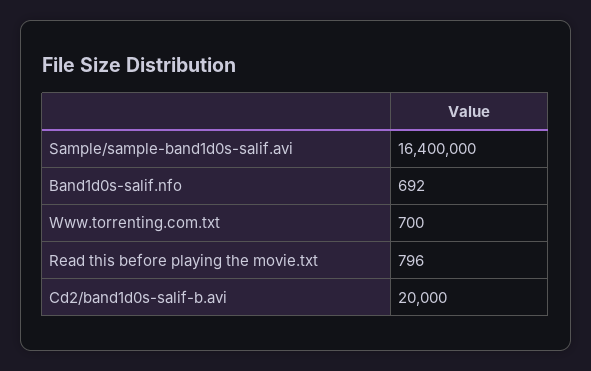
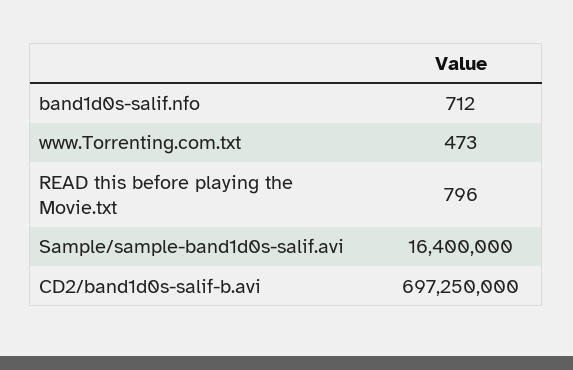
  {
    "Sample/sample-band1d0s-salif.avi": 16400000,
-   "Band1d0s-salif.nfo": 692,
+   "Band1d0s-salif.nfo": 712,
-   "Www.torrenting.com.txt": 700,
+   "Www.torrenting.com.txt": 473,
    "Read this before playing the movie.txt": 796,
-   "Cd2/band1d0s-salif-b.avi": 20000
+   "Cd2/band1d0s-salif-b.avi": 697250000
  }

